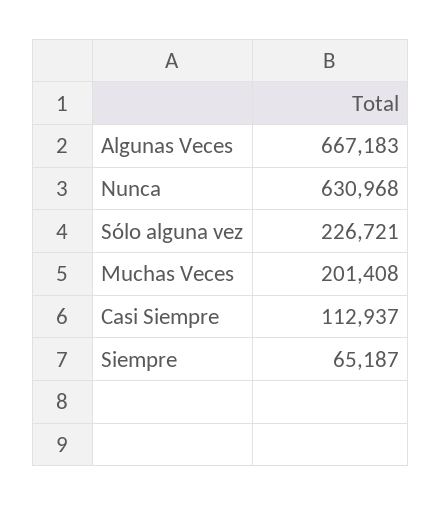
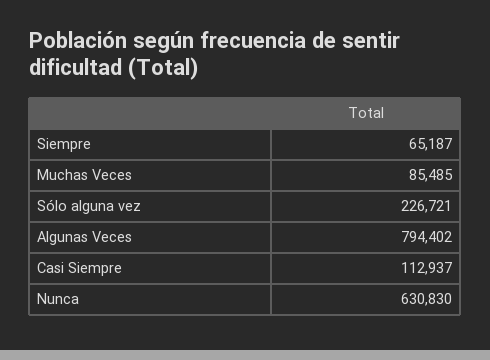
  {
-   "Algunas Veces": 667183,
+   "Algunas Veces": 794402,
-   "Nunca": 630968,
+   "Nunca": 630830,
    "Sólo alguna vez": 226721,
-   "Muchas Veces": 201408,
+   "Muchas Veces": 85485,
    "Casi Siempre": 112937,
    "Siempre": 65187
  }

